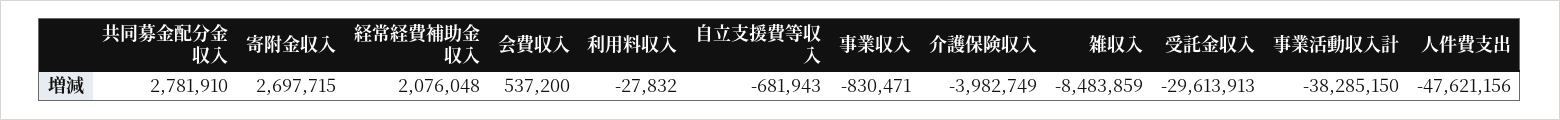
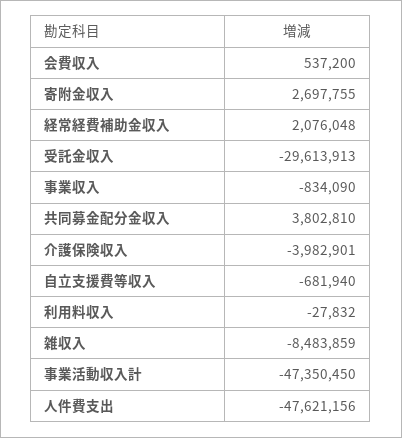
  {
-   "共同募金配分金収入": 2781910,
+   "共同募金配分金収入": 3802810,
-   "寄附金収入": 2697715,
+   "寄附金収入": 2697755,
    "経常経費補助金収入": 2076048,
    "会費収入": 537200,
    "利用料収入": -27832,
-   "自立支援費等収入": -681943,
+   "自立支援費等収入": -681940,
-   "事業収入": -830471,
+   "事業収入": -834090,
-   "介護保険収入": -3982749,
+   "介護保険収入": -3982901,
    "雑収入": -8483859,
    "受託金収入": -29613913,
-   "事業活動収入計": -38285150,
+   "事業活動収入計": -47350450,
    "人件費支出": -47621156
  }

